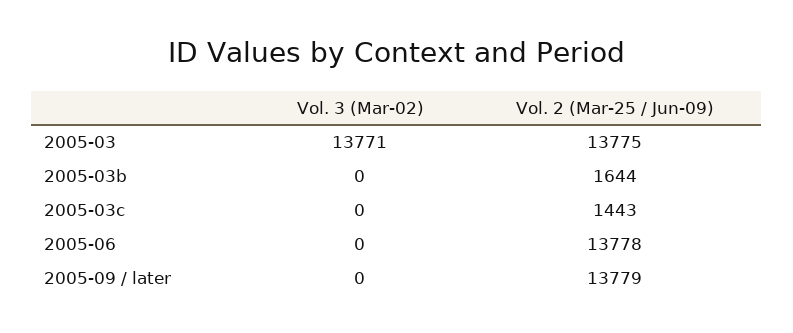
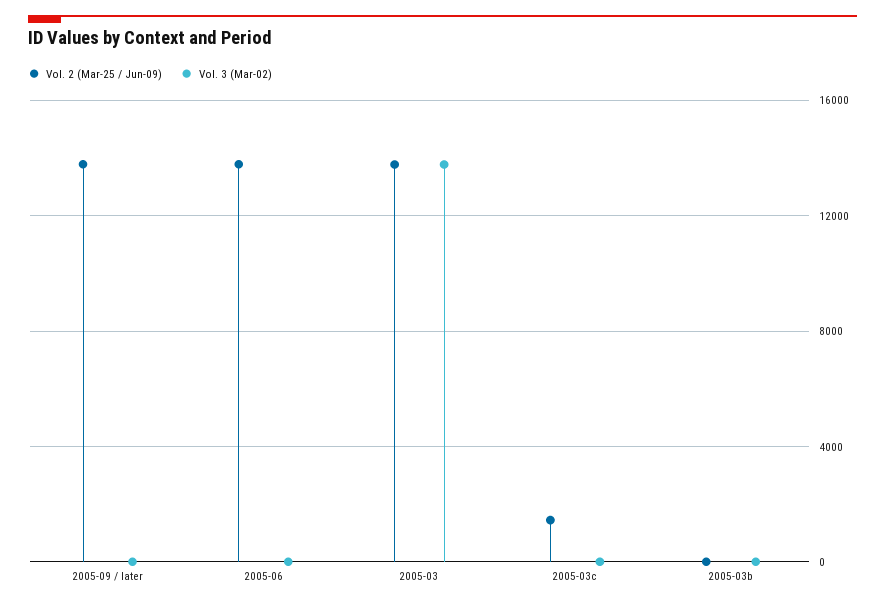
  {
    "Vol. 3 (Mar-02)": {
      "2005-03": 13771,
      "2005-03b": 0,
      "2005-03c": 0,
      "2005-06": 0,
      "2005-09 / later": 0
    },
    "Vol. 2 (Mar-25 / Jun-09)": {
      "2005-03": 13775,
-     "2005-03b": 1644,
+     "2005-03b": 0,
      "2005-03c": 1443,
      "2005-06": 13778,
      "2005-09 / later": 13779
    }
  }

